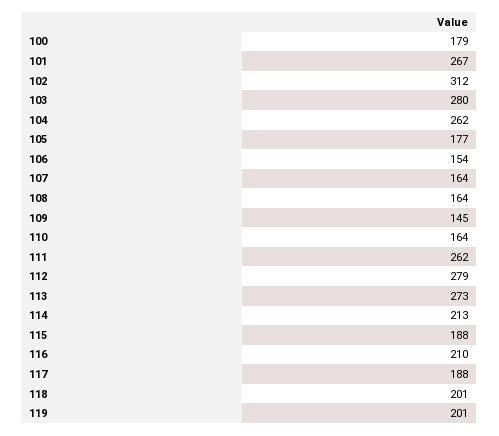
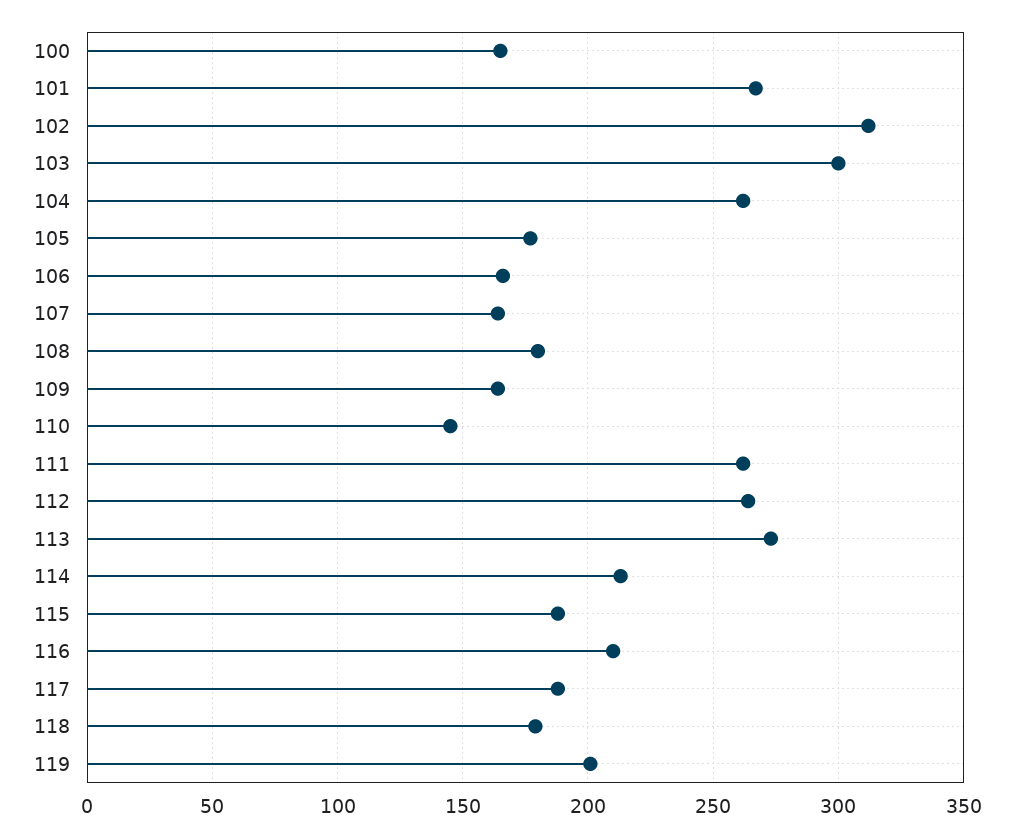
  {
-   "100": 179,
+   "100": 165,
    "101": 267,
    "102": 312,
-   "103": 280,
+   "103": 300,
    "104": 262,
    "105": 177,
-   "106": 154,
+   "106": 165,
    "107": 164,
-   "108": 164,
+   "108": 180,
-   "109": 145,
+   "109": 165,
-   "110": 164,
+   "110": 145,
    "111": 262,
-   "112": 279,
+   "112": 265,
    "113": 273,
    "114": 213,
    "115": 188,
    "116": 210,
    "117": 188,
-   "118": 201,
+   "118": 180,
    "119": 201
  }

